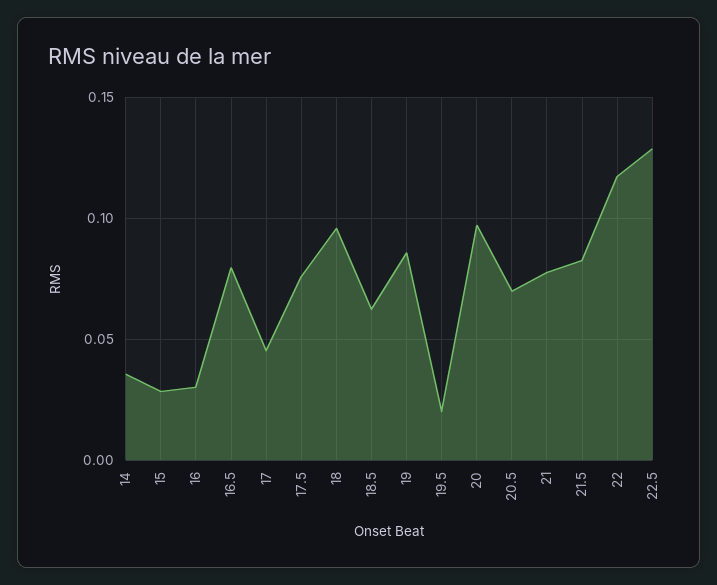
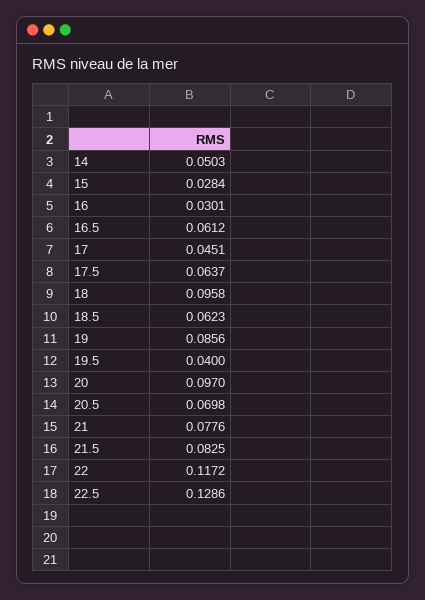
  {
-   "14": 0.035,
+   "14": 0.0503,
    "15": 0.0284,
    "16": 0.0301,
-   "16.5": 0.08,
+   "16.5": 0.0612,
    "17": 0.0451,
-   "17.5": 0.075,
+   "17.5": 0.0637,
    "18": 0.0958,
    "18.5": 0.0623,
    "19": 0.0856,
-   "19.5": 0.02,
+   "19.5": 0.04,
    "20": 0.097,
    "20.5": 0.0698,
    "21": 0.0776,
    "21.5": 0.0825,
    "22": 0.1172,
    "22.5": 0.1286
  }

